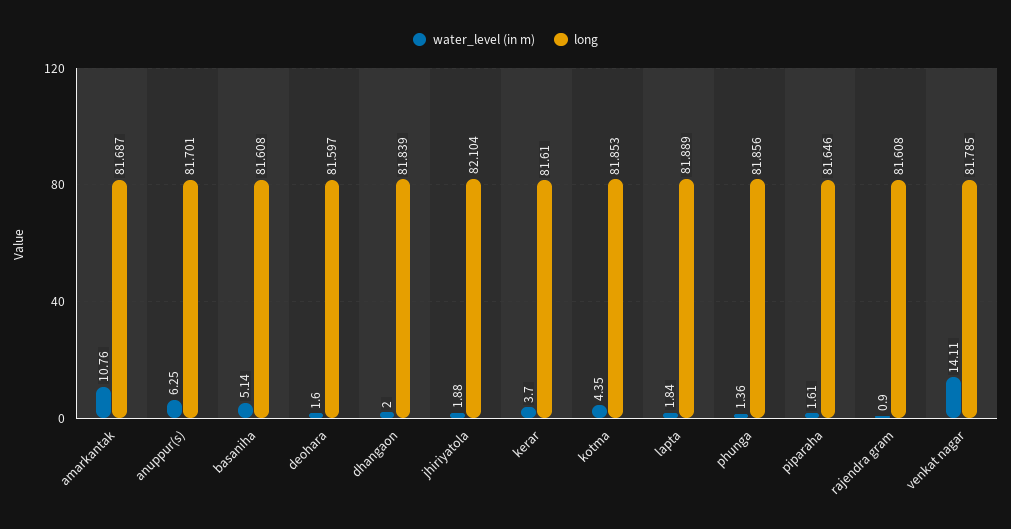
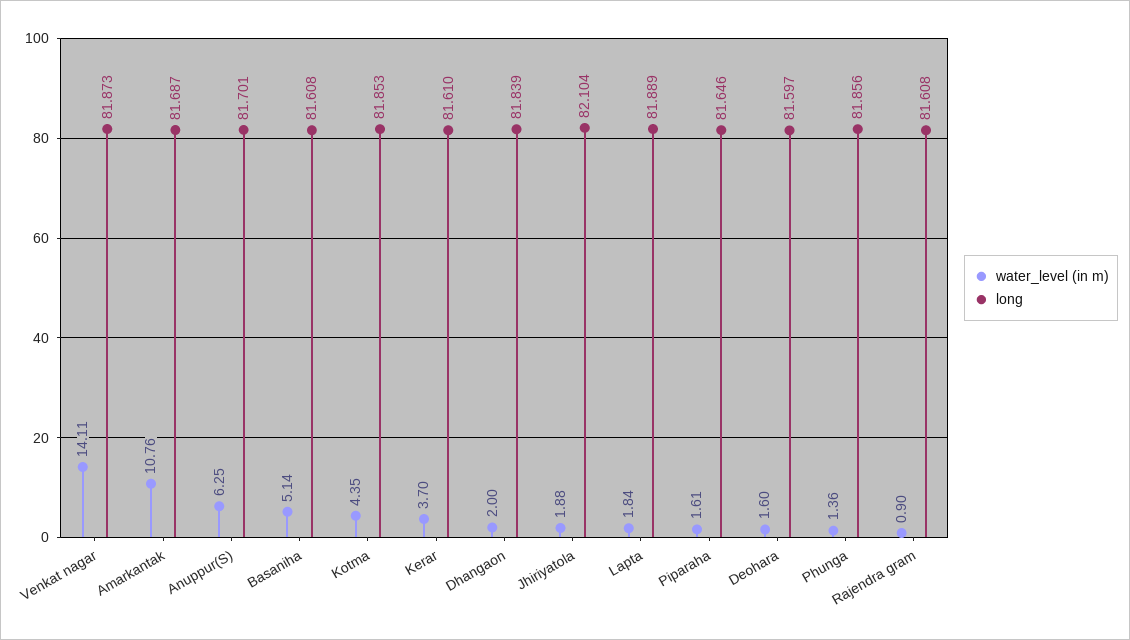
  {
    "water_level (in m)": {
      "amarkantak": 10.76,
      "anuppur(s)": 6.25,
      "basaniha": 5.14,
      "deohara": 1.6,
      "dhangaon": 2,
      "jhiriyatola": 1.88,
      "kerar": 3.7,
      "kotma": 4.35,
      "lapta": 1.84,
      "phunga": 1.36,
      "piparaha": 1.61,
      "rajendra gram": 0.9,
      "venkat nagar": 14.11
    },
    "long": {
      "amarkantak": 81.687,
      "anuppur(s)": 81.701,
      "basaniha": 81.608,
      "deohara": 81.597,
      "dhangaon": 81.839,
      "jhiriyatola": 82.104,
      "kerar": 81.61,
      "kotma": 81.853,
      "lapta": 81.889,
      "phunga": 81.856,
      "piparaha": 81.646,
      "rajendra gram": 81.608,
-     "venkat nagar": 81.785
+     "venkat nagar": 81.873
    }
  }

